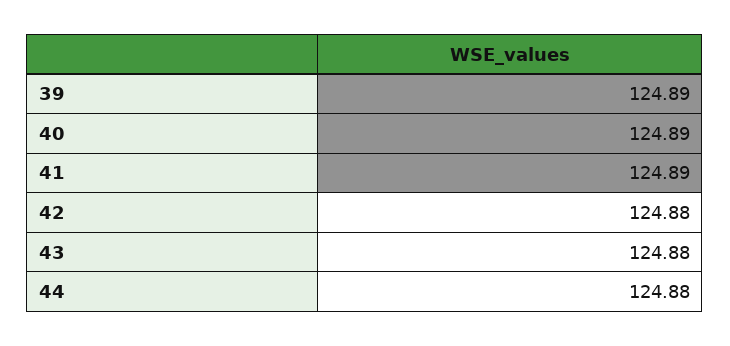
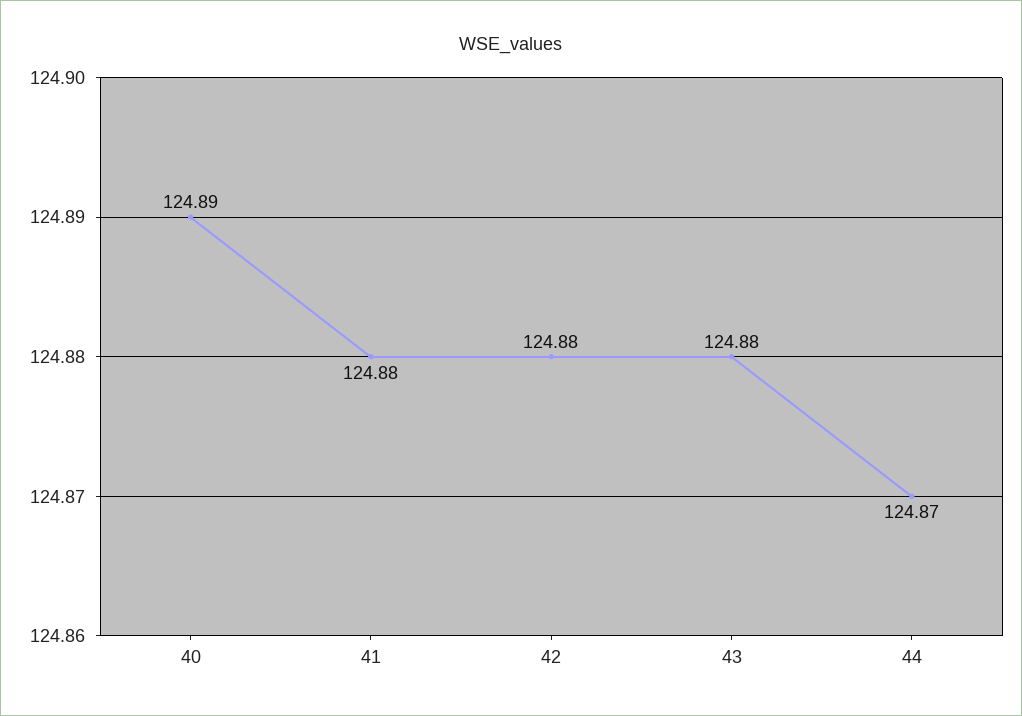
  {
-   "39": 124.89,
    "40": 124.89,
-   "41": 124.89,
+   "41": 124.88,
    "42": 124.88,
    "43": 124.88,
-   "44": 124.88
+   "44": 124.87
  }

